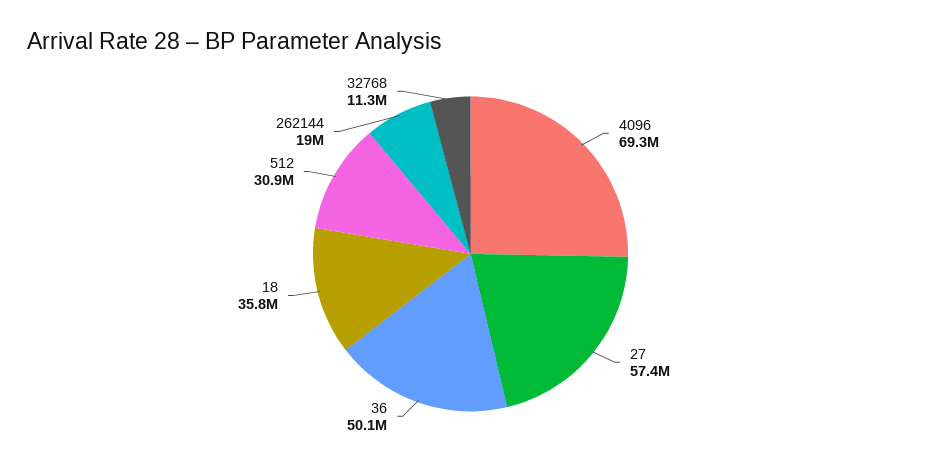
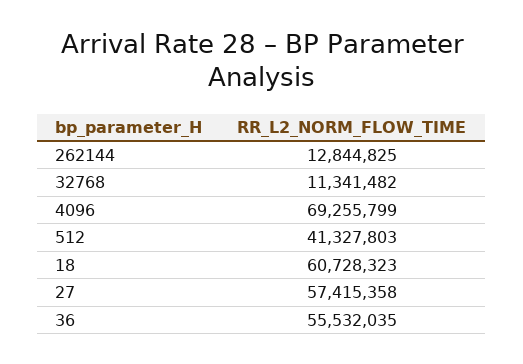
  {
    "4096": 69255799,
    "27": 57415358,
-   "36": 50100000,
+   "36": 55532035,
-   "18": 35800000,
+   "18": 60728323,
-   "512": 30900000,
+   "512": 41327803,
-   "262144": 19000000,
+   "262144": 12844825,
    "32768": 11341482
  }

